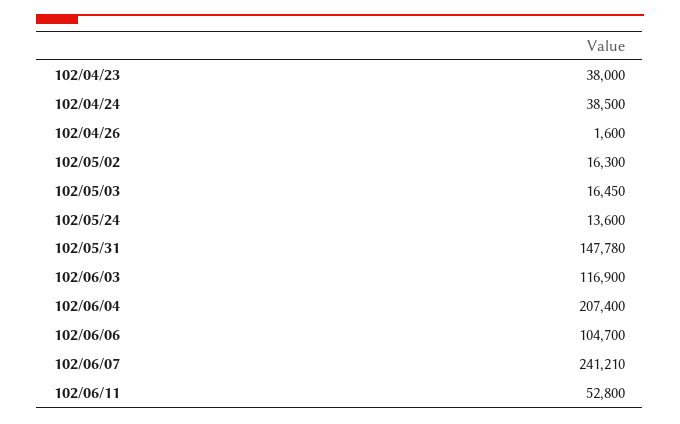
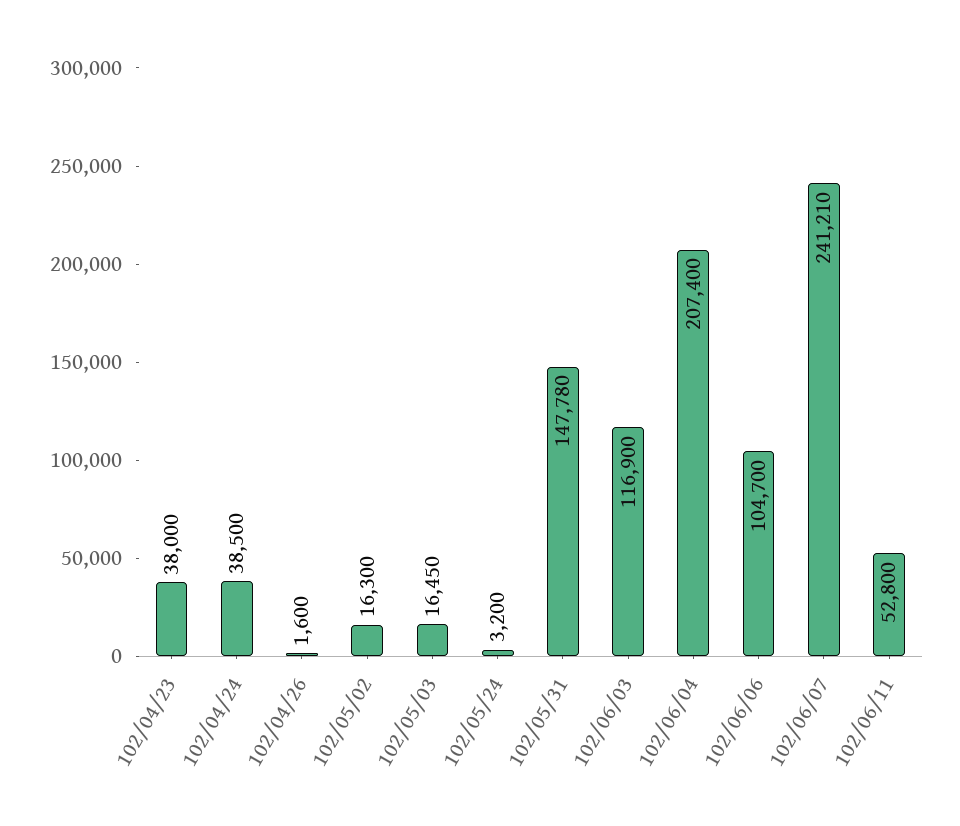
  {
    "102/04/23": 38000,
    "102/04/24": 38500,
    "102/04/26": 1600,
    "102/05/02": 16300,
    "102/05/03": 16450,
-   "102/05/24": 13600,
+   "102/05/24": 3200,
    "102/05/31": 147780,
    "102/06/03": 116900,
    "102/06/04": 207400,
    "102/06/06": 104700,
    "102/06/07": 241210,
    "102/06/11": 52800
  }

